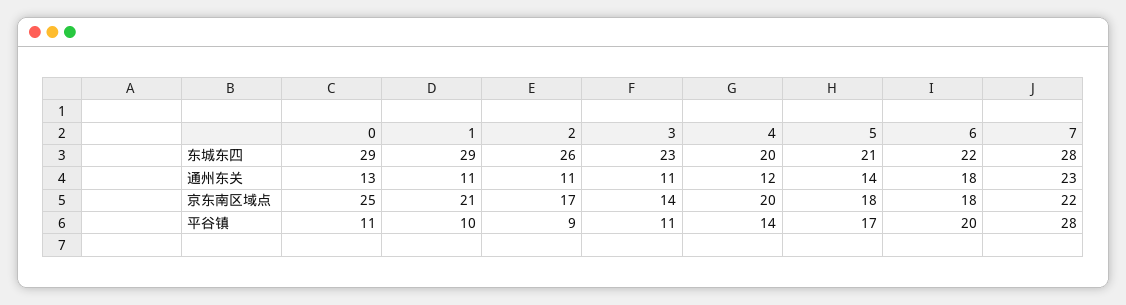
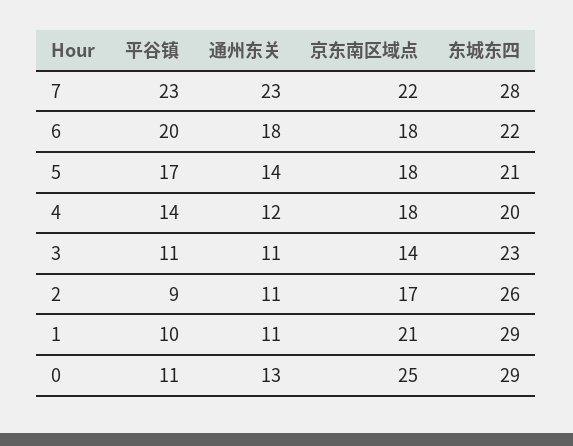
  {
    "0": {
      "东城东四": 29,
      "通州东关": 13,
      "京东南区域点": 25,
      "平谷镇": 11
    },
    "1": {
      "东城东四": 29,
      "通州东关": 11,
      "京东南区域点": 21,
      "平谷镇": 10
    },
    "2": {
      "东城东四": 26,
      "通州东关": 11,
      "京东南区域点": 17,
      "平谷镇": 9
    },
    "3": {
      "东城东四": 23,
      "通州东关": 11,
      "京东南区域点": 14,
      "平谷镇": 11
    },
    "4": {
      "东城东四": 20,
      "通州东关": 12,
-     "京东南区域点": 20,
+     "京东南区域点": 18,
      "平谷镇": 14
    },
    "5": {
      "东城东四": 21,
      "通州东关": 14,
      "京东南区域点": 18,
      "平谷镇": 17
    },
    "6": {
      "东城东四": 22,
      "通州东关": 18,
      "京东南区域点": 18,
      "平谷镇": 20
    },
    "7": {
      "东城东四": 28,
      "通州东关": 23,
      "京东南区域点": 22,
-     "平谷镇": 28
+     "平谷镇": 23
    }
  }

